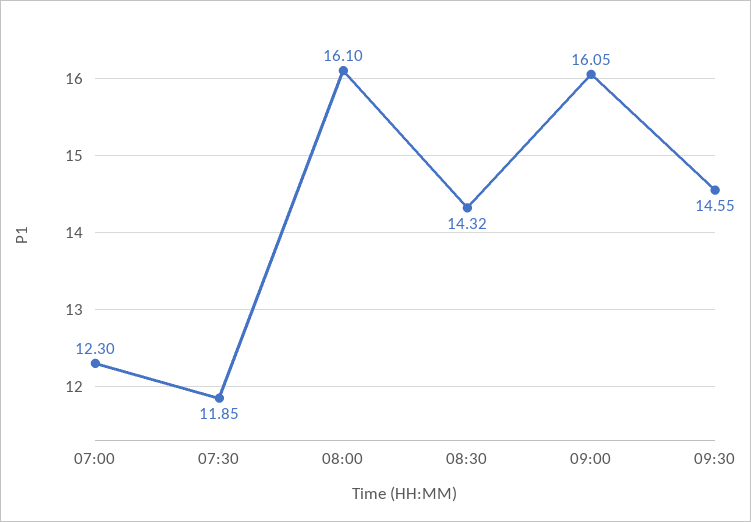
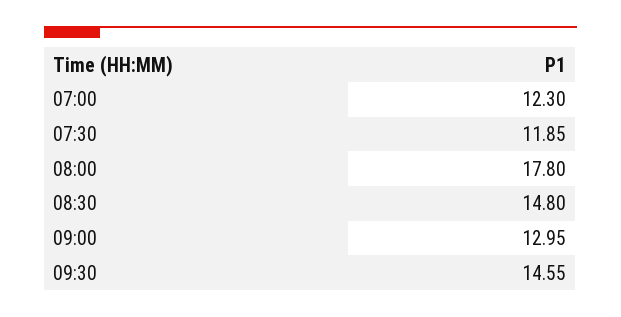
  {
    "07:00": 12.3,
    "07:30": 11.85,
-   "08:00": 16.1,
+   "08:00": 17.8,
-   "08:30": 14.32,
+   "08:30": 14.8,
-   "09:00": 16.05,
+   "09:00": 12.95,
    "09:30": 14.55
  }

